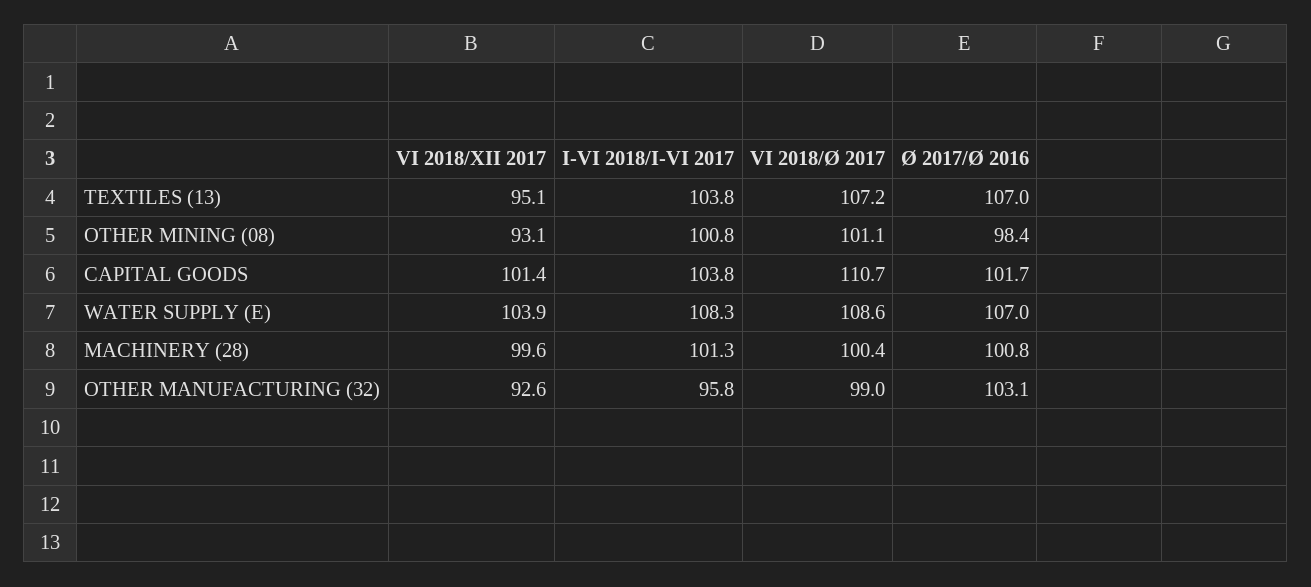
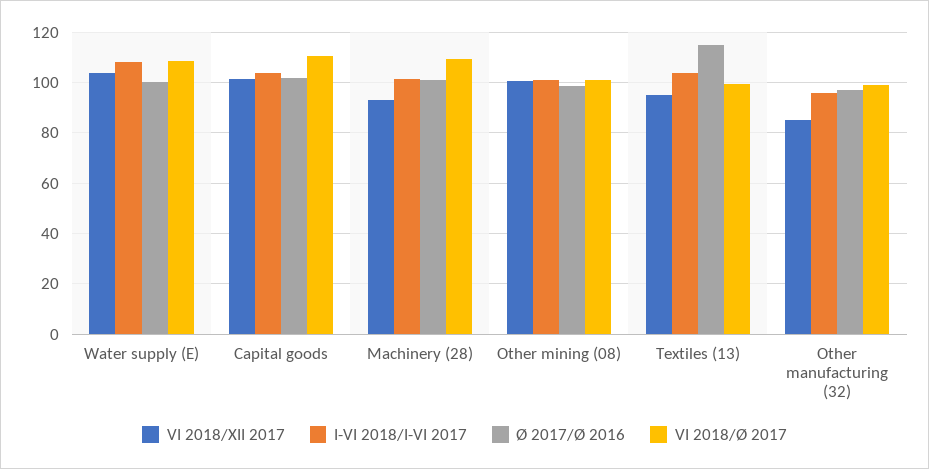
  {
    "VI 2018/XII 2017": {
      "TEXTILES (13)": 95.1,
-     "OTHER MINING (08)": 93.1,
+     "OTHER MINING (08)": 100,
      "CAPITAL GOODS": 101.4,
      "WATER SUPPLY (E)": 103.9,
-     "MACHINERY (28)": 99.6,
+     "MACHINERY (28)": 92.5,
-     "OTHER MANUFACTURING (32)": 92.6
+     "OTHER MANUFACTURING (32)": 85
    },
    "I-VI 2018/I-VI 2017": {
      "TEXTILES (13)": 103.8,
      "OTHER MINING (08)": 100.8,
      "CAPITAL GOODS": 103.8,
      "WATER SUPPLY (E)": 108.3,
      "MACHINERY (28)": 101.3,
      "OTHER MANUFACTURING (32)": 95.8
    },
    "VI 2018/Ø 2017": {
-     "TEXTILES (13)": 107.2,
+     "TEXTILES (13)": 100,
      "OTHER MINING (08)": 101.1,
      "CAPITAL GOODS": 110.7,
      "WATER SUPPLY (E)": 108.6,
-     "MACHINERY (28)": 100.4,
+     "MACHINERY (28)": 110,
      "OTHER MANUFACTURING (32)": 99
    },
    "Ø 2017/Ø 2016": {
-     "TEXTILES (13)": 107,
+     "TEXTILES (13)": 115,
      "OTHER MINING (08)": 98.4,
      "CAPITAL GOODS": 101.7,
-     "WATER SUPPLY (E)": 107,
+     "WATER SUPPLY (E)": 100,
      "MACHINERY (28)": 100.8,
-     "OTHER MANUFACTURING (32)": 103.1
+     "OTHER MANUFACTURING (32)": 97.5
    }
  }

